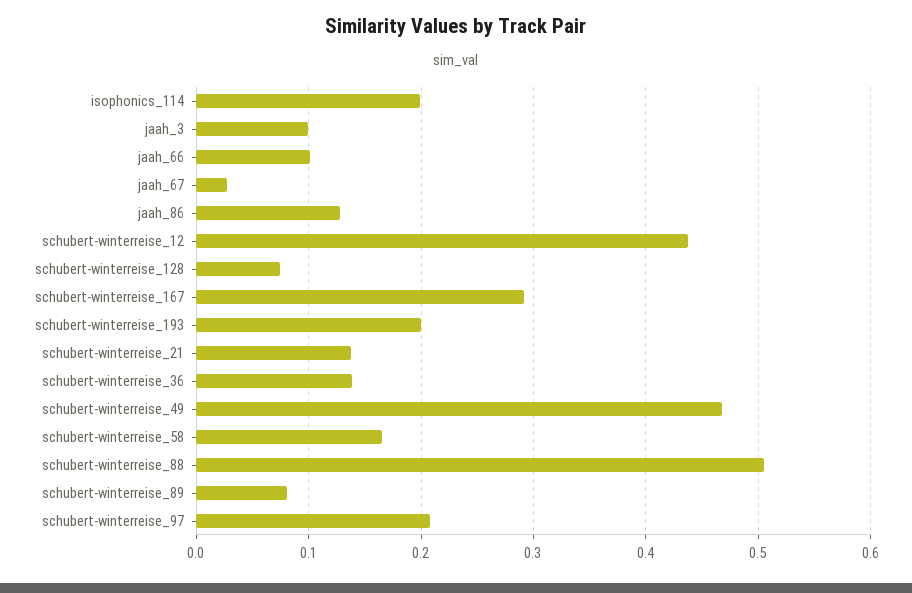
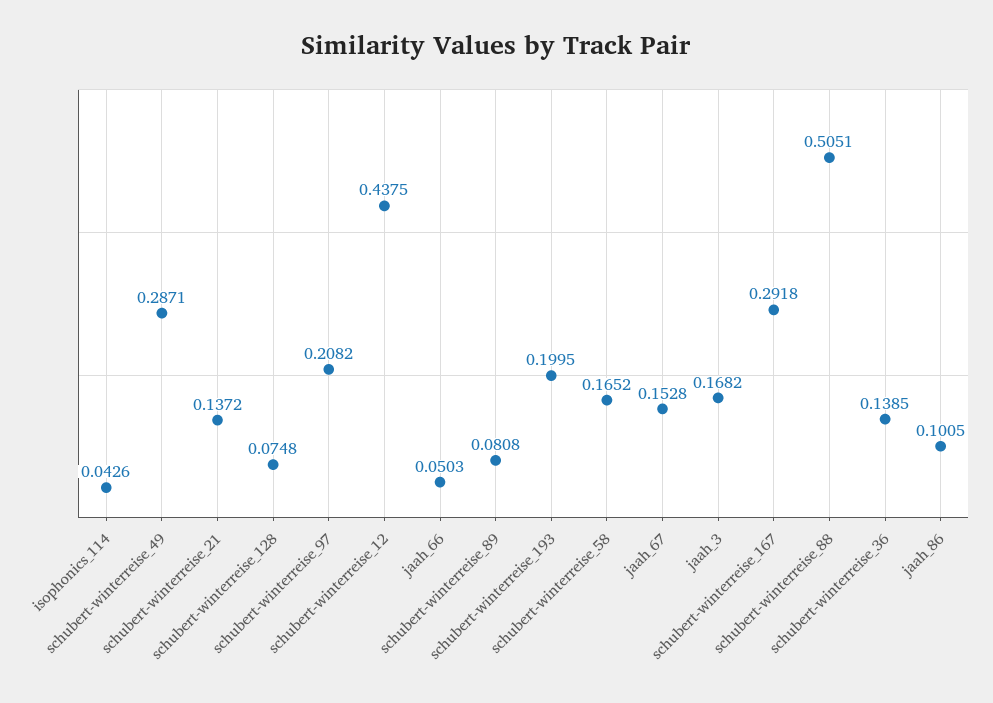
  {
-   "isophonics_114": 0.2,
+   "isophonics_114": 0.0426,
-   "jaah_3": 0.1,
+   "jaah_3": 0.1682,
-   "jaah_66": 0.1,
+   "jaah_66": 0.0503,
-   "jaah_67": 0.03,
+   "jaah_67": 0.1528,
-   "jaah_86": 0.13,
+   "jaah_86": 0.1005,
    "schubert-winterreise_12": 0.4375,
    "schubert-winterreise_128": 0.0748,
    "schubert-winterreise_167": 0.2918,
    "schubert-winterreise_193": 0.1995,
    "schubert-winterreise_21": 0.1372,
    "schubert-winterreise_36": 0.1385,
-   "schubert-winterreise_49": 0.47,
+   "schubert-winterreise_49": 0.2871,
    "schubert-winterreise_58": 0.1652,
    "schubert-winterreise_88": 0.5051,
    "schubert-winterreise_89": 0.0808,
    "schubert-winterreise_97": 0.2082
  }

